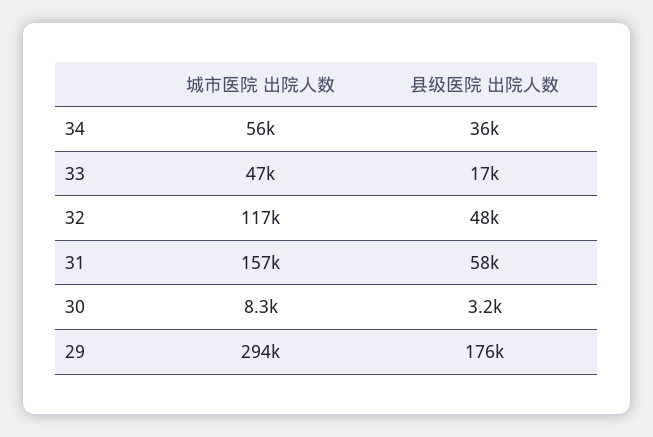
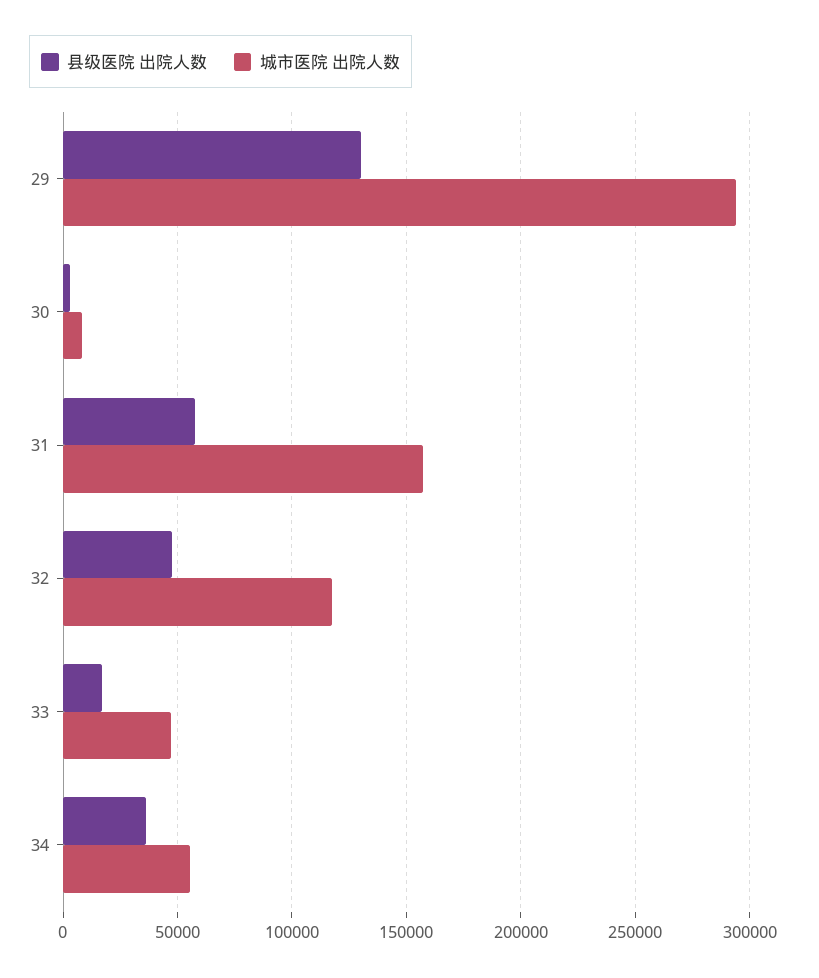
  {
    "城市医院 出院人数": {
      "34": 56000,
      "33": 47000,
      "32": 117000,
      "31": 157000,
      "30": 8300,
      "29": 294000
    },
    "县级医院 出院人数": {
      "34": 36000,
      "33": 17000,
      "32": 48000,
      "31": 58000,
      "30": 3200,
-     "29": 176000
+     "29": 130000
    }
  }

